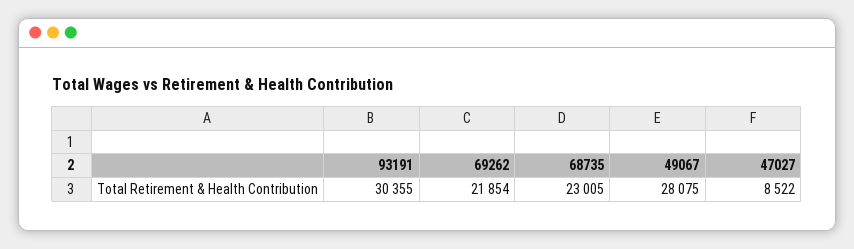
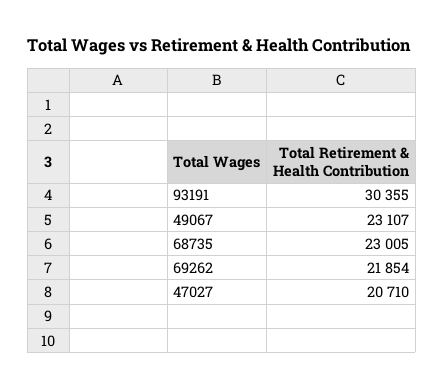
  {
    "93191": 30355,
    "69262": 21854,
    "68735": 23005,
-   "49067": 28075,
+   "49067": 23107,
-   "47027": 8522
+   "47027": 20710
  }

